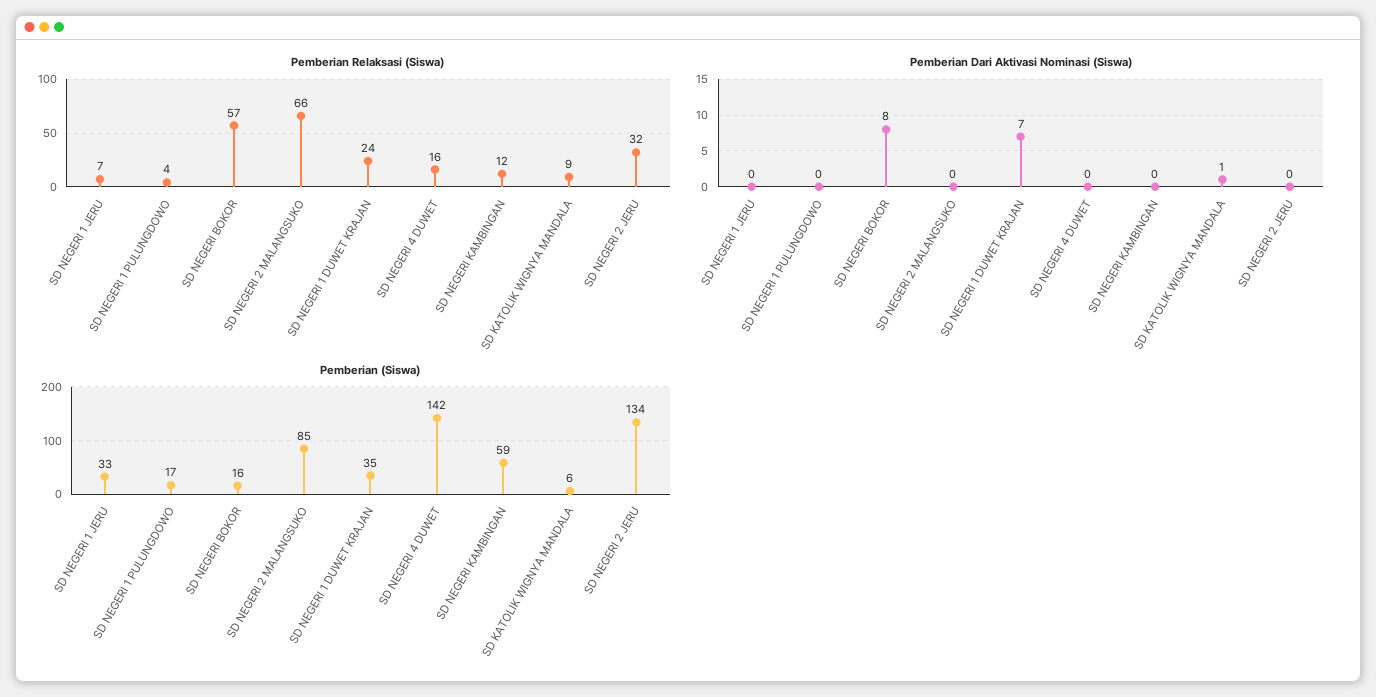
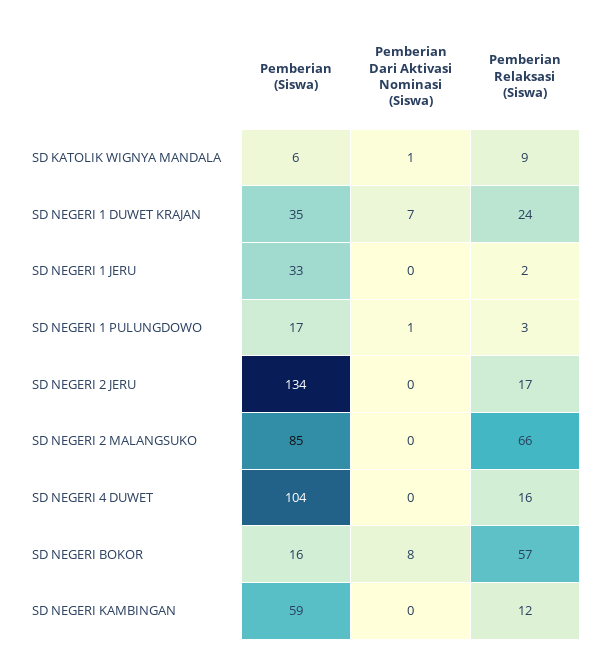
  {
    "Pemberian Relaksasi (Siswa)": {
-     "SD NEGERI 1 JERU": 7,
+     "SD NEGERI 1 JERU": 2,
-     "SD NEGERI 1 PULUNGDOWO": 4,
+     "SD NEGERI 1 PULUNGDOWO": 3,
      "SD NEGERI BOKOR": 57,
      "SD NEGERI 2 MALANGSUKO": 66,
      "SD NEGERI 1 DUWET KRAJAN": 24,
      "SD NEGERI 4 DUWET": 16,
      "SD NEGERI KAMBINGAN": 12,
      "SD KATOLIK WIGNYA MANDALA": 9,
-     "SD NEGERI 2 JERU": 32
+     "SD NEGERI 2 JERU": 17
    },
    "Pemberian Dari Aktivasi Nominasi (Siswa)": {
      "SD NEGERI 1 JERU": 0,
-     "SD NEGERI 1 PULUNGDOWO": 0,
+     "SD NEGERI 1 PULUNGDOWO": 1,
      "SD NEGERI BOKOR": 8,
      "SD NEGERI 2 MALANGSUKO": 0,
      "SD NEGERI 1 DUWET KRAJAN": 7,
      "SD NEGERI 4 DUWET": 0,
      "SD NEGERI KAMBINGAN": 0,
      "SD KATOLIK WIGNYA MANDALA": 1,
      "SD NEGERI 2 JERU": 0
    },
    "Pemberian (Siswa)": {
      "SD NEGERI 1 JERU": 33,
      "SD NEGERI 1 PULUNGDOWO": 17,
      "SD NEGERI BOKOR": 16,
      "SD NEGERI 2 MALANGSUKO": 85,
      "SD NEGERI 1 DUWET KRAJAN": 35,
-     "SD NEGERI 4 DUWET": 142,
+     "SD NEGERI 4 DUWET": 104,
      "SD NEGERI KAMBINGAN": 59,
      "SD KATOLIK WIGNYA MANDALA": 6,
      "SD NEGERI 2 JERU": 134
    }
  }

